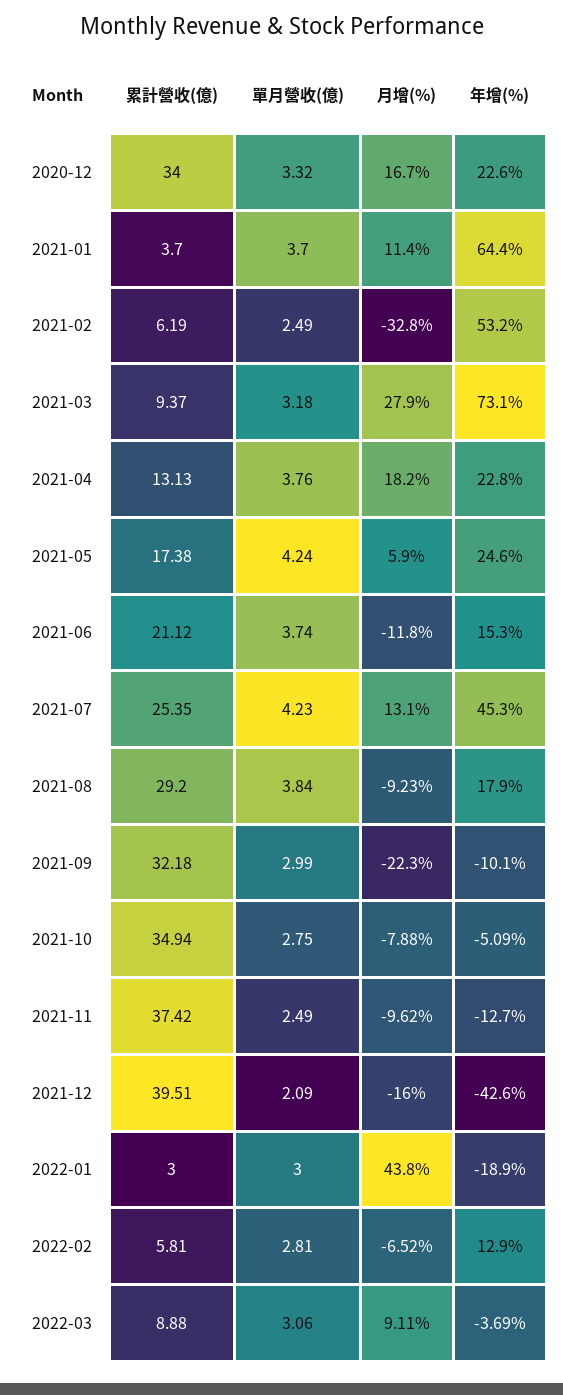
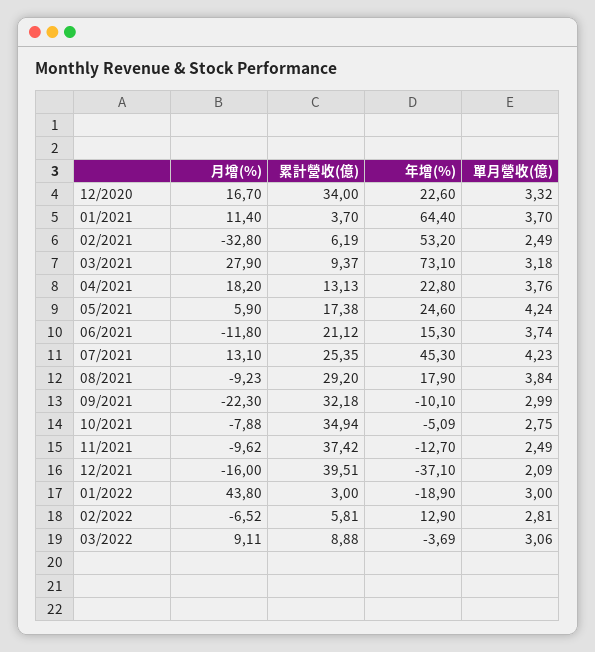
  {
    "累計營收(億)": {
      "2020-12": 34,
      "2021-01": 3.7,
      "2021-02": 6.19,
      "2021-03": 9.37,
      "2021-04": 13.13,
      "2021-05": 17.38,
      "2021-06": 21.12,
      "2021-07": 25.35,
      "2021-08": 29.2,
      "2021-09": 32.18,
      "2021-10": 34.94,
      "2021-11": 37.42,
      "2021-12": 39.51,
      "2022-01": 3,
      "2022-02": 5.81,
      "2022-03": 8.88
    },
    "單月營收(億)": {
      "2020-12": 3.32,
      "2021-01": 3.7,
      "2021-02": 2.49,
      "2021-03": 3.18,
      "2021-04": 3.76,
      "2021-05": 4.24,
      "2021-06": 3.74,
      "2021-07": 4.23,
      "2021-08": 3.84,
      "2021-09": 2.99,
      "2021-10": 2.75,
      "2021-11": 2.49,
      "2021-12": 2.09,
      "2022-01": 3,
      "2022-02": 2.81,
      "2022-03": 3.06
    },
    "月增(%)": {
      "2020-12": 16.7,
      "2021-01": 11.4,
      "2021-02": -32.8,
      "2021-03": 27.9,
      "2021-04": 18.2,
      "2021-05": 5.9,
      "2021-06": -11.8,
      "2021-07": 13.1,
      "2021-08": -9.23,
      "2021-09": -22.3,
      "2021-10": -7.88,
      "2021-11": -9.62,
      "2021-12": -16,
      "2022-01": 43.8,
      "2022-02": -6.52,
      "2022-03": 9.11
    },
    "年增(%)": {
      "2020-12": 22.6,
      "2021-01": 64.4,
      "2021-02": 53.2,
      "2021-03": 73.1,
      "2021-04": 22.8,
      "2021-05": 24.6,
      "2021-06": 15.3,
      "2021-07": 45.3,
      "2021-08": 17.9,
      "2021-09": -10.1,
      "2021-10": -5.09,
      "2021-11": -12.7,
-     "2021-12": -42.6,
+     "2021-12": -37.1,
      "2022-01": -18.9,
      "2022-02": 12.9,
      "2022-03": -3.69
    }
  }

